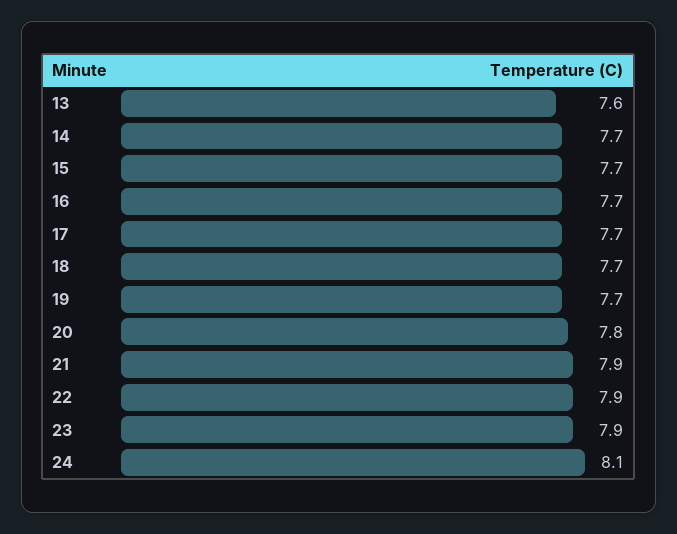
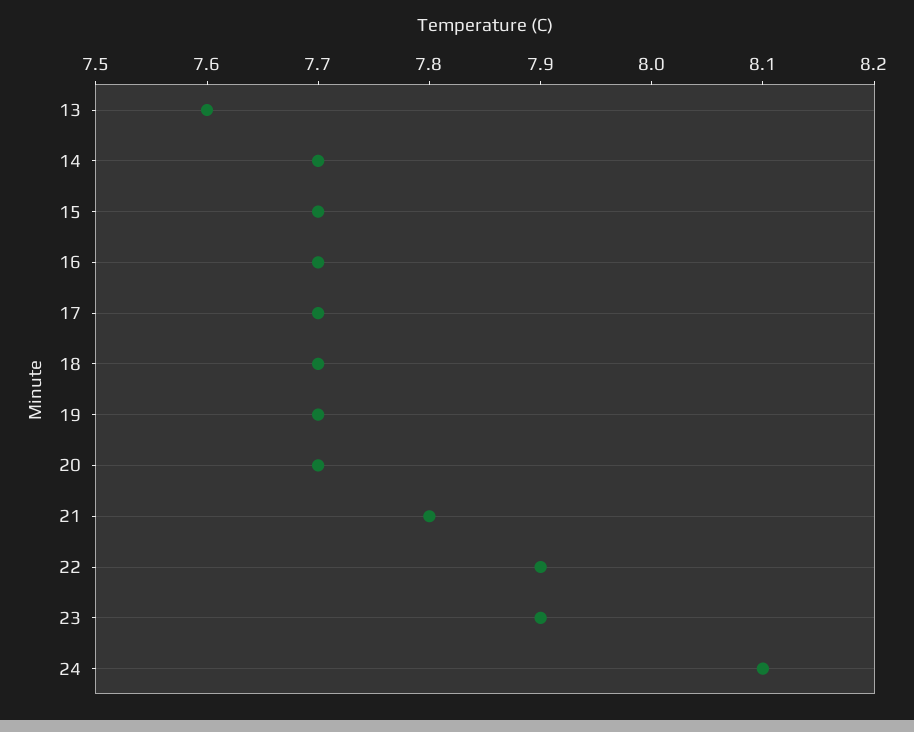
  {
    "13": 7.6,
    "14": 7.7,
    "15": 7.7,
    "16": 7.7,
    "17": 7.7,
    "18": 7.7,
    "19": 7.7,
-   "20": 7.8,
+   "20": 7.7,
-   "21": 7.9,
+   "21": 7.8,
    "22": 7.9,
    "23": 7.9,
    "24": 8.1
  }

